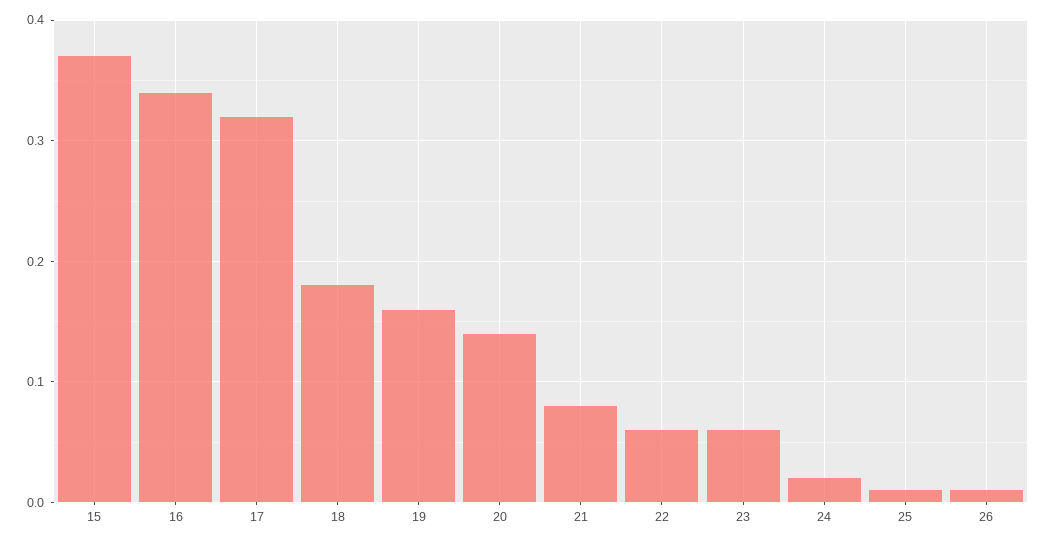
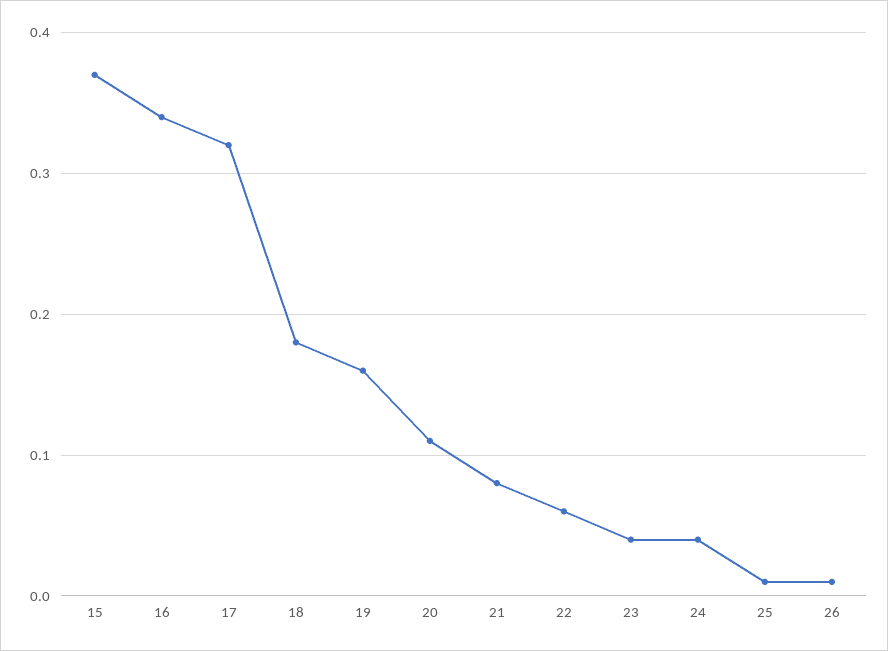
  {
    "15": 0.37,
    "16": 0.34,
    "17": 0.32,
    "18": 0.18,
    "19": 0.16,
-   "20": 0.14,
+   "20": 0.11,
    "21": 0.08,
    "22": 0.06,
-   "23": 0.06,
+   "23": 0.04,
-   "24": 0.02,
+   "24": 0.04,
    "25": 0.01,
    "26": 0.01
  }

